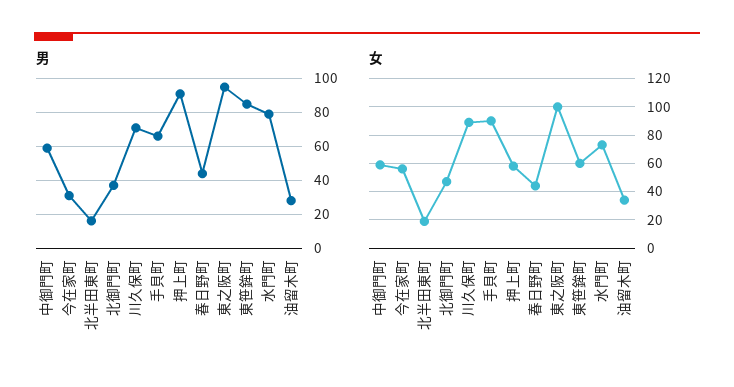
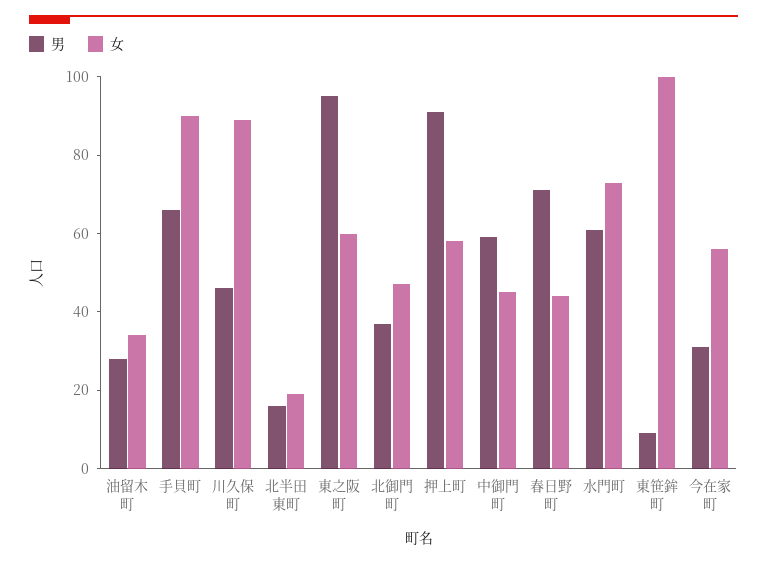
  {
    "男": {
      "中御門町": 60,
      "今在家町": 30,
      "北半田東町": 15,
      "北御門町": 35,
-     "川久保町": 70,
+     "川久保町": 45,
      "手貝町": 65,
      "押上町": 90,
-     "春日野町": 45,
+     "春日野町": 70,
      "東之阪町": 95,
-     "東笹鉾町": 85,
+     "東笹鉾町": 10,
-     "水門町": 80,
+     "水門町": 60,
      "油留木町": 30
    },
    "女": {
-     "中御門町": 60,
+     "中御門町": 45,
      "今在家町": 55,
      "北半田東町": 20,
      "北御門町": 45,
      "川久保町": 90,
      "手貝町": 90,
      "押上町": 60,
      "春日野町": 45,
-     "東之阪町": 100,
+     "東之阪町": 60,
-     "東笹鉾町": 60,
+     "東笹鉾町": 100,
      "水門町": 75,
      "油留木町": 35
    }
  }

